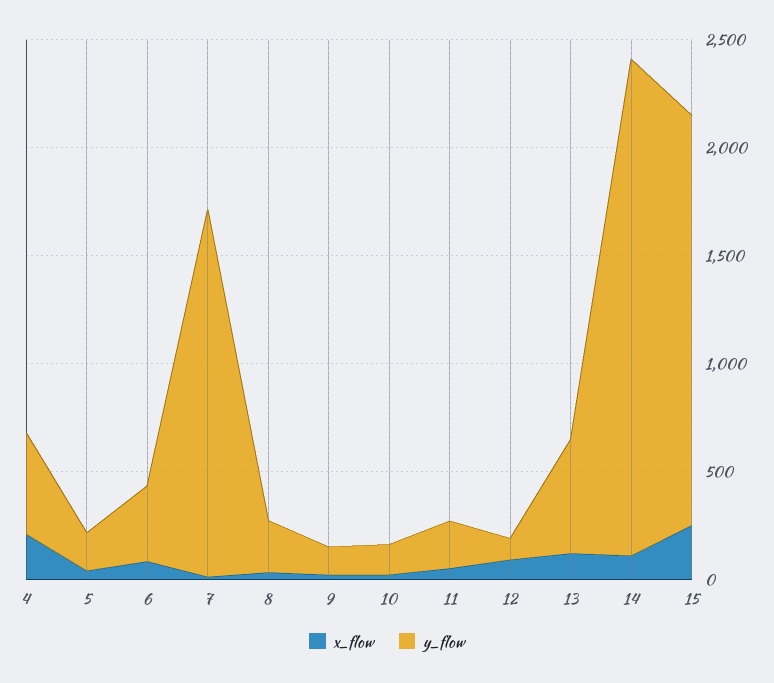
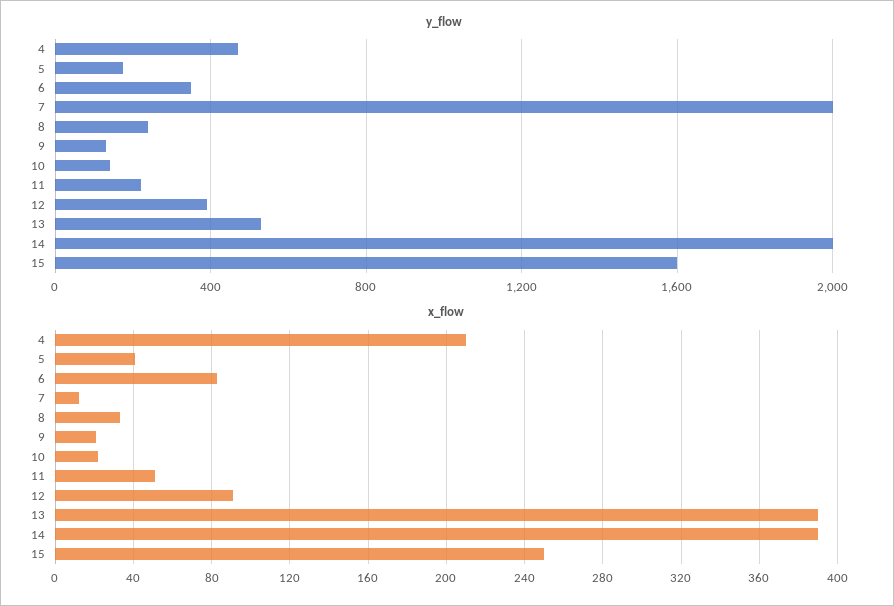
  {
    "x_flow": {
      "4": 210,
      "5": 40,
      "6": 85,
      "7": 10,
      "8": 35,
      "9": 20,
      "10": 20,
      "11": 50,
      "12": 90,
-     "13": 100,
+     "13": 390,
-     "14": 100,
+     "14": 390,
      "15": 250
    },
    "y_flow": {
      "4": 450,
      "5": 200,
      "6": 350,
-     "7": 1700,
+     "7": 2000,
      "8": 250,
      "9": 150,
      "10": 150,
      "11": 200,
-     "12": 100,
+     "12": 400,
      "13": 550,
-     "14": 2300,
+     "14": 2000,
-     "15": 1900
+     "15": 1600
    }
  }

